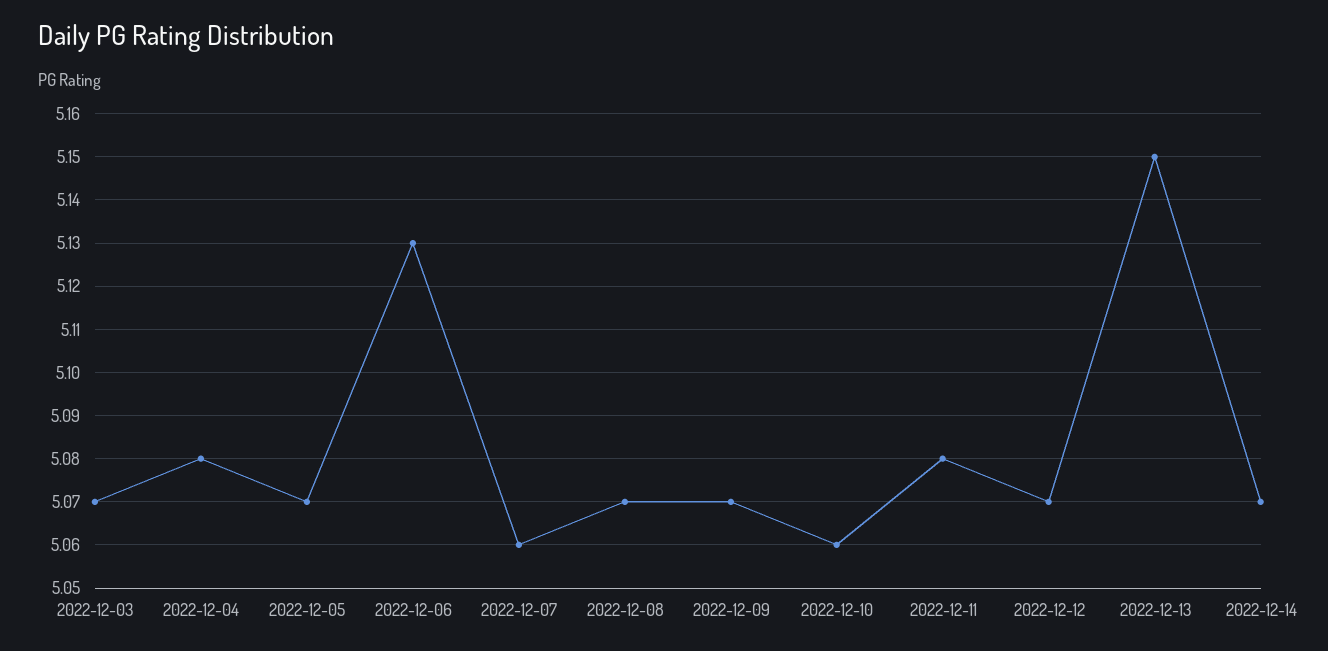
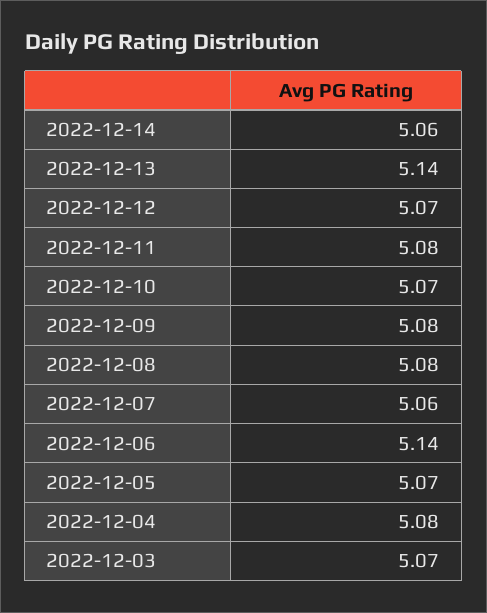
  {
    "2022-12-03": 5.07,
    "2022-12-04": 5.08,
    "2022-12-05": 5.07,
-   "2022-12-06": 5.13,
+   "2022-12-06": 5.14,
    "2022-12-07": 5.06,
-   "2022-12-08": 5.07,
+   "2022-12-08": 5.08,
-   "2022-12-09": 5.07,
+   "2022-12-09": 5.08,
-   "2022-12-10": 5.06,
+   "2022-12-10": 5.07,
    "2022-12-11": 5.08,
    "2022-12-12": 5.07,
-   "2022-12-13": 5.15,
+   "2022-12-13": 5.14,
-   "2022-12-14": 5.07
+   "2022-12-14": 5.06
  }

